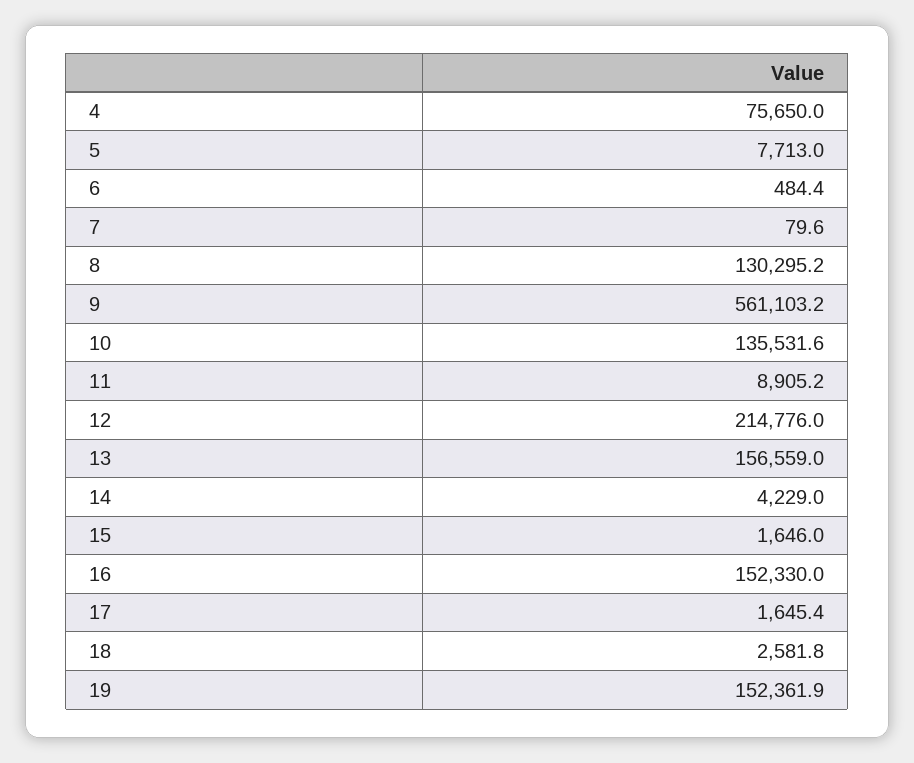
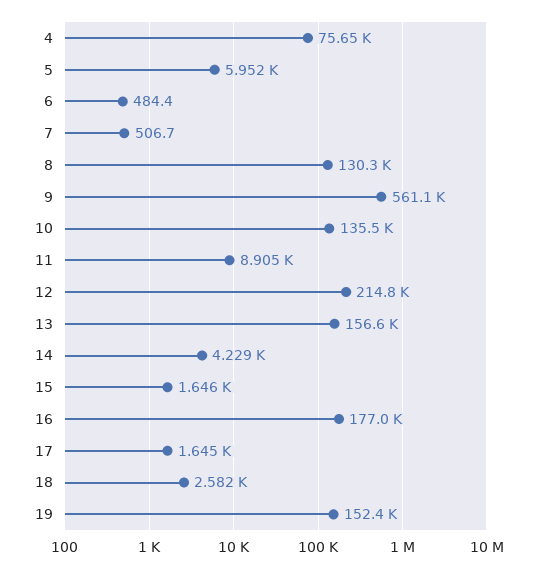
  {
    "4": 75650,
-   "5": 7713,
+   "5": 5952,
    "6": 484.4,
-   "7": 79.6,
+   "7": 506.7,
    "8": 130295.2,
    "9": 561103.2,
    "10": 135531.6,
    "11": 8905.2,
    "12": 214776,
    "13": 156559,
    "14": 4229,
    "15": 1646,
-   "16": 152330,
+   "16": 177000,
    "17": 1645.4,
    "18": 2581.8,
    "19": 152361.9
  }

